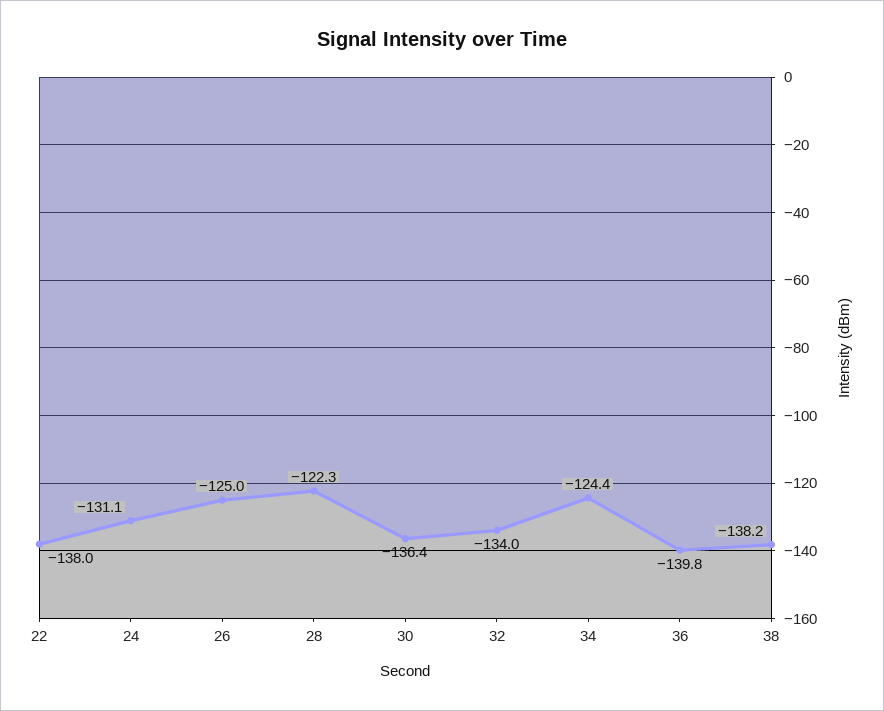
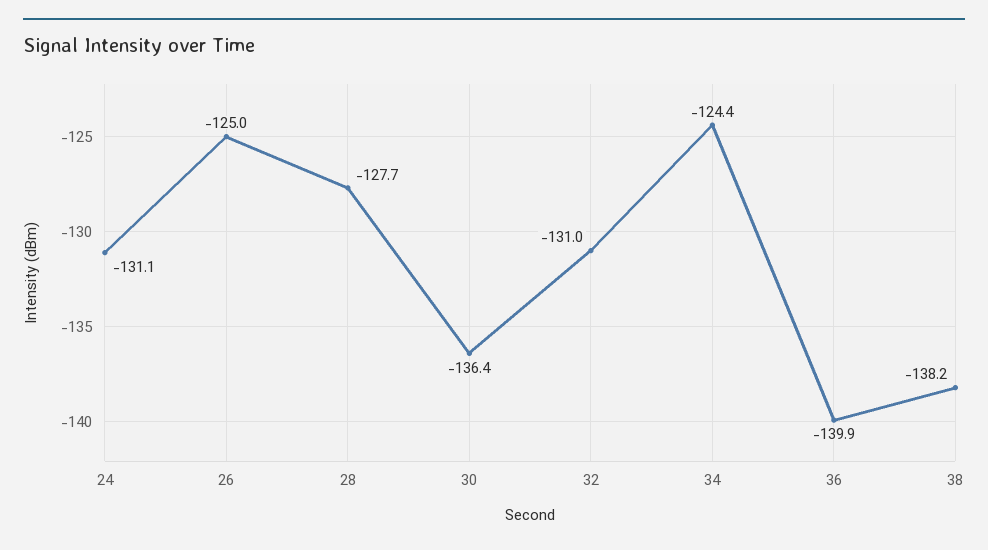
  {
-   "22": -138,
    "24": -131.1,
    "26": -125,
-   "28": -122.3,
+   "28": -127.7,
    "30": -136.4,
-   "32": -134,
+   "32": -131,
    "34": -124.4,
-   "36": -139.8,
+   "36": -139.9,
    "38": -138.2
  }

